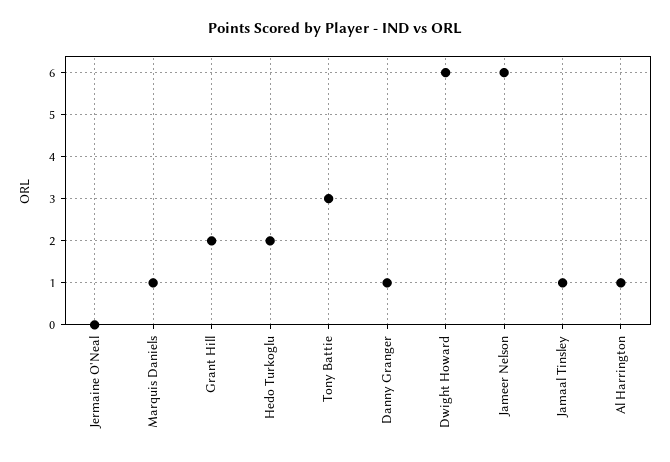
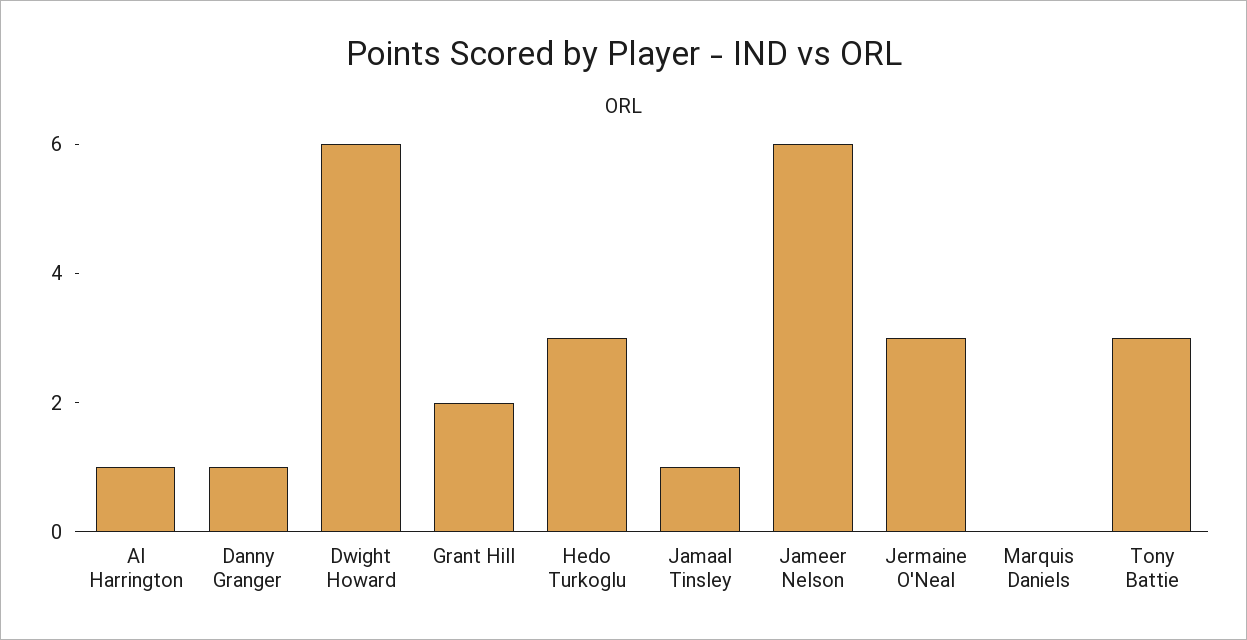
  {
-   "Jermaine O'Neal": 0,
+   "Jermaine O'Neal": 3,
-   "Marquis Daniels": 1,
+   "Marquis Daniels": 0,
    "Grant Hill": 2,
-   "Hedo Turkoglu": 2,
+   "Hedo Turkoglu": 3,
    "Tony Battie": 3,
    "Danny Granger": 1,
    "Dwight Howard": 6,
    "Jameer Nelson": 6,
    "Jamaal Tinsley": 1,
    "Al Harrington": 1
  }

